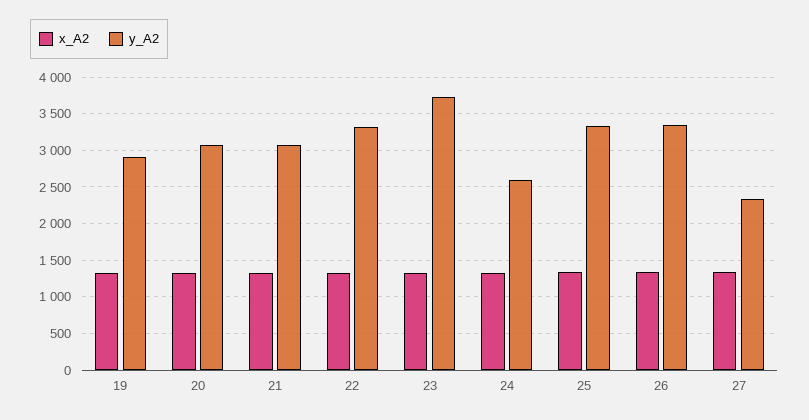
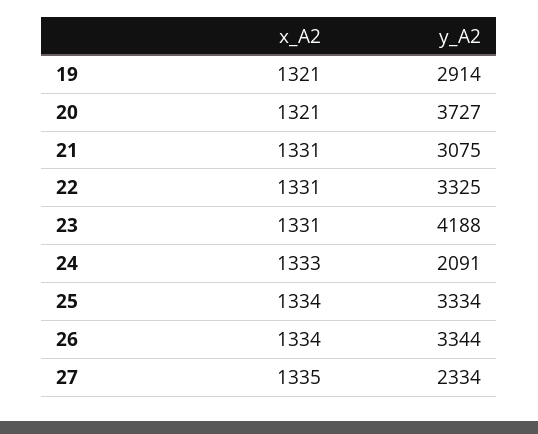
  {
    "x_A2": {
      "19": 1321,
      "20": 1321,
      "21": 1331,
      "22": 1331,
      "23": 1331,
      "24": 1333,
      "25": 1334,
      "26": 1334,
      "27": 1335
    },
    "y_A2": {
      "19": 2914,
-     "20": 3100,
+     "20": 3727,
      "21": 3075,
      "22": 3325,
-     "23": 3700,
+     "23": 4188,
-     "24": 2600,
+     "24": 2091,
      "25": 3334,
      "26": 3344,
      "27": 2334
    }
  }

